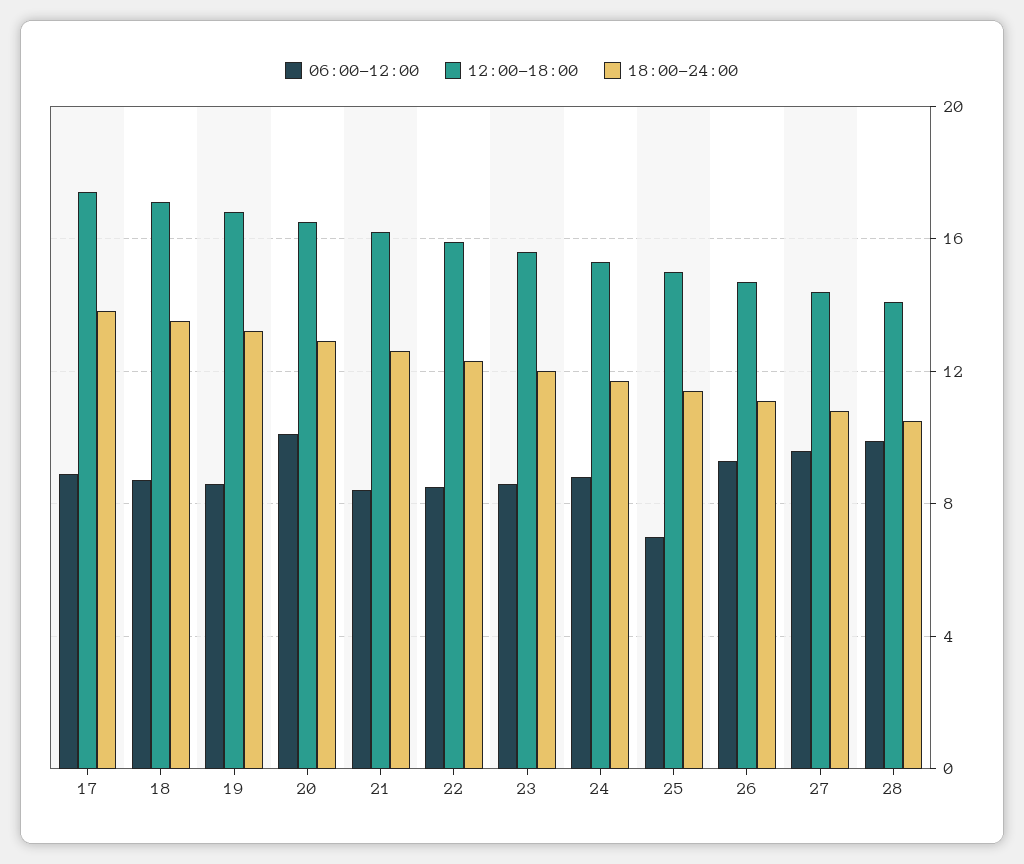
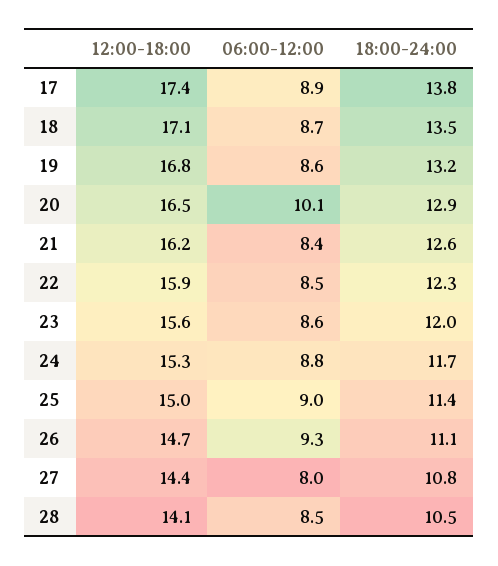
  {
    "06:00-12:00": {
      "17": 8.9,
      "18": 8.7,
      "19": 8.6,
      "20": 10.1,
      "21": 8.4,
      "22": 8.5,
      "23": 8.6,
      "24": 8.8,
-     "25": 7,
+     "25": 9,
      "26": 9.3,
-     "27": 9.5,
+     "27": 8,
-     "28": 10
+     "28": 8.5
    },
    "12:00-18:00": {
      "17": 17.4,
      "18": 17.1,
      "19": 16.8,
      "20": 16.5,
      "21": 16.2,
      "22": 15.9,
      "23": 15.6,
      "24": 15.3,
      "25": 15,
      "26": 14.7,
      "27": 14.4,
      "28": 14.1
    },
    "18:00-24:00": {
      "17": 13.8,
      "18": 13.5,
      "19": 13.2,
      "20": 12.9,
      "21": 12.6,
      "22": 12.3,
      "23": 12,
      "24": 11.7,
      "25": 11.4,
      "26": 11.1,
      "27": 10.8,
      "28": 10.5
    }
  }

